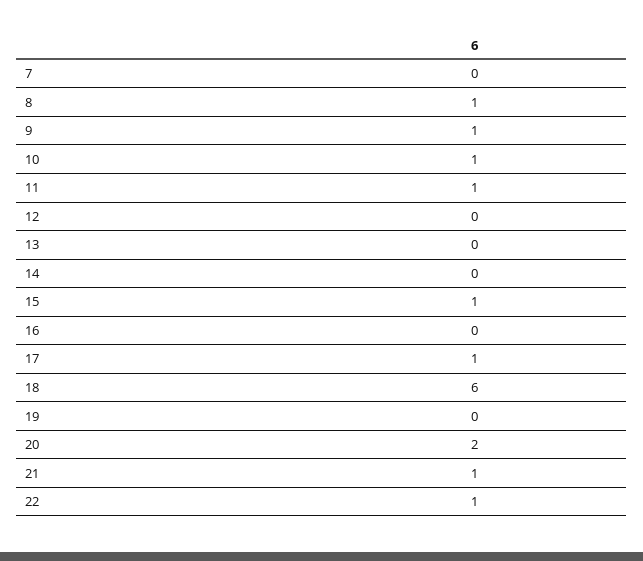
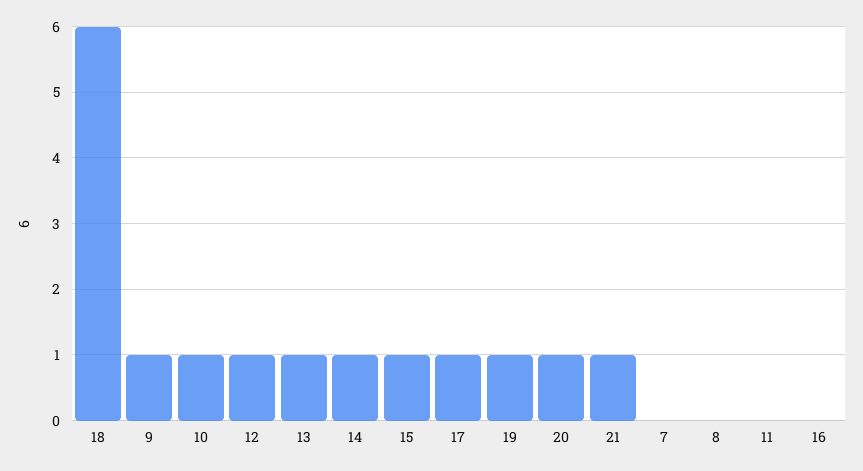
  {
    "7": 0,
-   "8": 1,
+   "8": 0,
    "9": 1,
    "10": 1,
-   "11": 1,
+   "11": 0,
-   "12": 0,
+   "12": 1,
-   "13": 0,
+   "13": 1,
-   "14": 0,
+   "14": 1,
    "15": 1,
    "16": 0,
    "17": 1,
    "18": 6,
-   "19": 0,
+   "19": 1,
-   "20": 2,
+   "20": 1,
-   "21": 1,
+   "21": 1
-   "22": 1
  }

